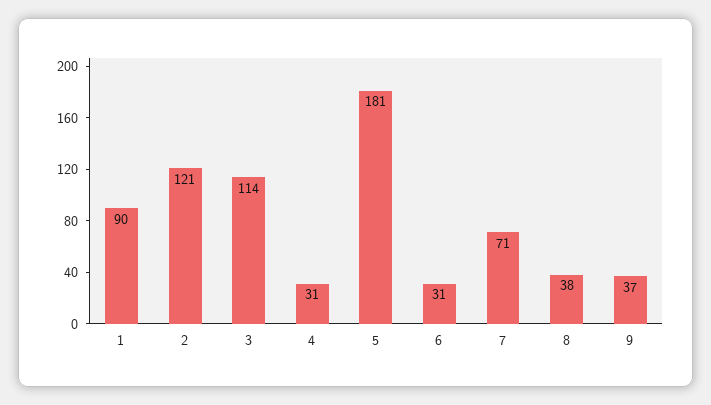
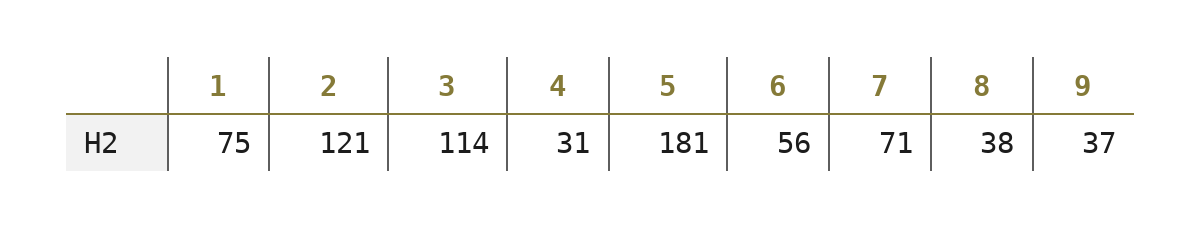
  {
-   "1": 90,
+   "1": 75,
    "2": 121,
    "3": 114,
    "4": 31,
    "5": 181,
-   "6": 31,
+   "6": 56,
    "7": 71,
    "8": 38,
    "9": 37
  }

